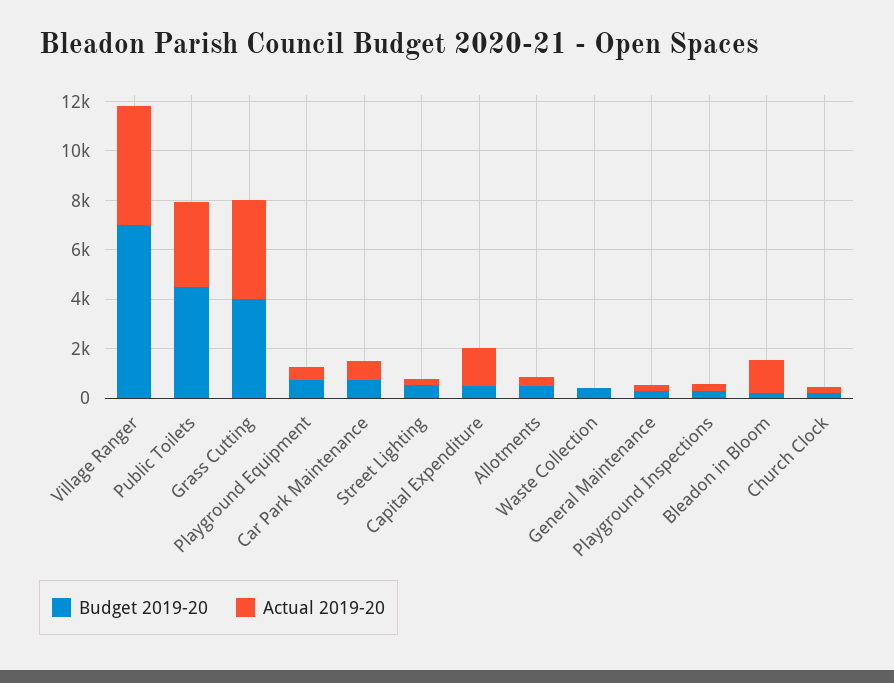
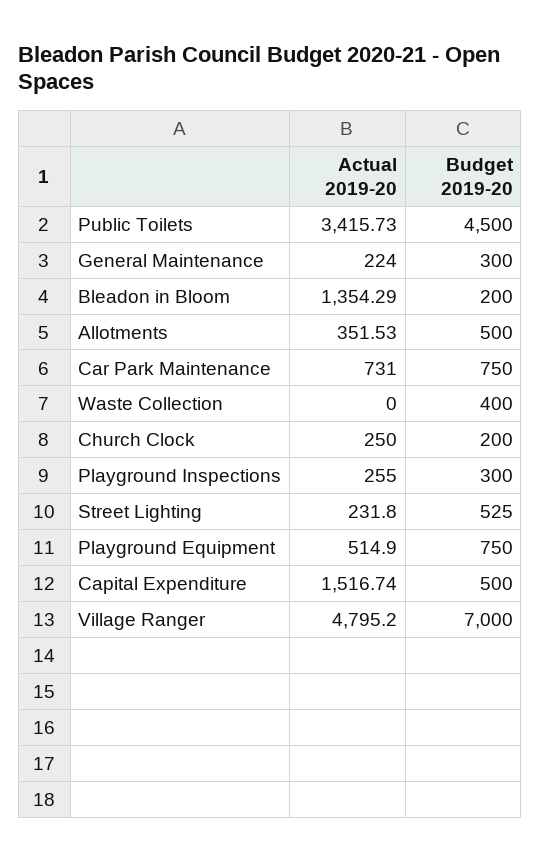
  {
    "Budget 2019-20": {
      "Village Ranger": 7000,
      "Public Toilets": 4500,
-     "Grass Cutting": 4000,
      "Playground Equipment": 750,
      "Car Park Maintenance": 750,
      "Street Lighting": 525,
      "Capital Expenditure": 500,
      "Allotments": 500,
      "Waste Collection": 400,
      "General Maintenance": 300,
      "Playground Inspections": 300,
      "Bleadon in Bloom": 200,
      "Church Clock": 200
    },
    "Actual 2019-20": {
      "Village Ranger": 4795.2,
      "Public Toilets": 3415.73,
-     "Grass Cutting": 4000,
      "Playground Equipment": 514.9,
      "Car Park Maintenance": 731,
      "Street Lighting": 231.8,
      "Capital Expenditure": 1516.74,
      "Allotments": 351.53,
      "Waste Collection": 0,
      "General Maintenance": 224,
      "Playground Inspections": 255,
      "Bleadon in Bloom": 1354.29,
      "Church Clock": 250
    }
  }

